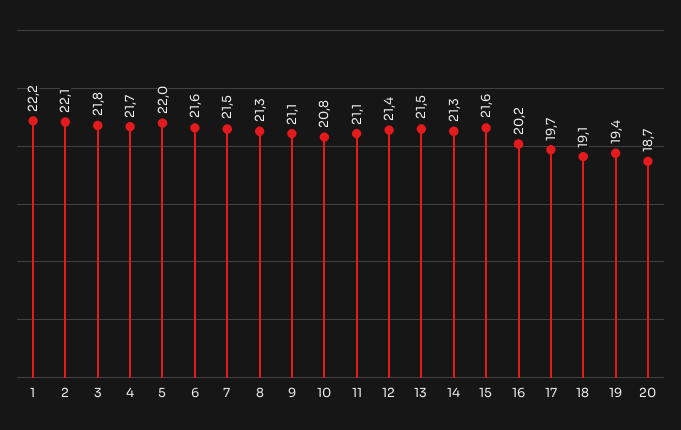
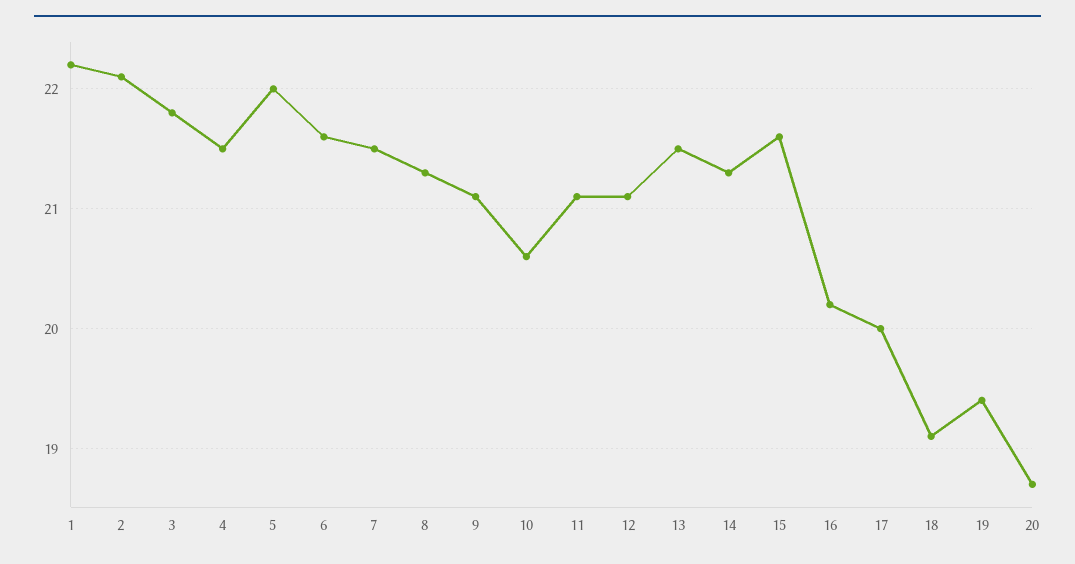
  {
    "1": 22.2,
    "2": 22.1,
    "3": 21.8,
-   "4": 21.7,
+   "4": 21.5,
    "5": 22,
    "6": 21.6,
    "7": 21.5,
    "8": 21.3,
    "9": 21.1,
-   "10": 20.8,
+   "10": 20.6,
    "11": 21.1,
-   "12": 21.4,
+   "12": 21.1,
    "13": 21.5,
    "14": 21.3,
    "15": 21.6,
    "16": 20.2,
-   "17": 19.7,
+   "17": 20,
    "18": 19.1,
    "19": 19.4,
    "20": 18.7
  }

